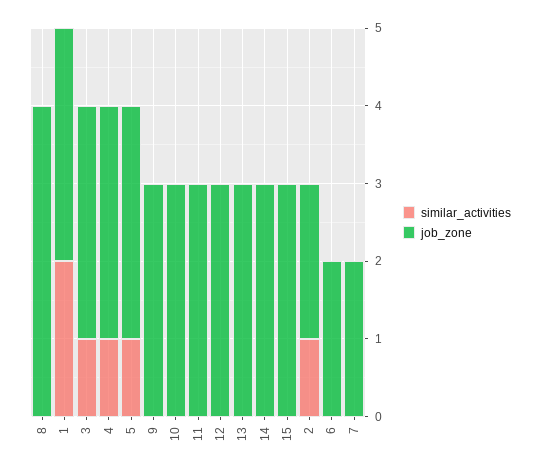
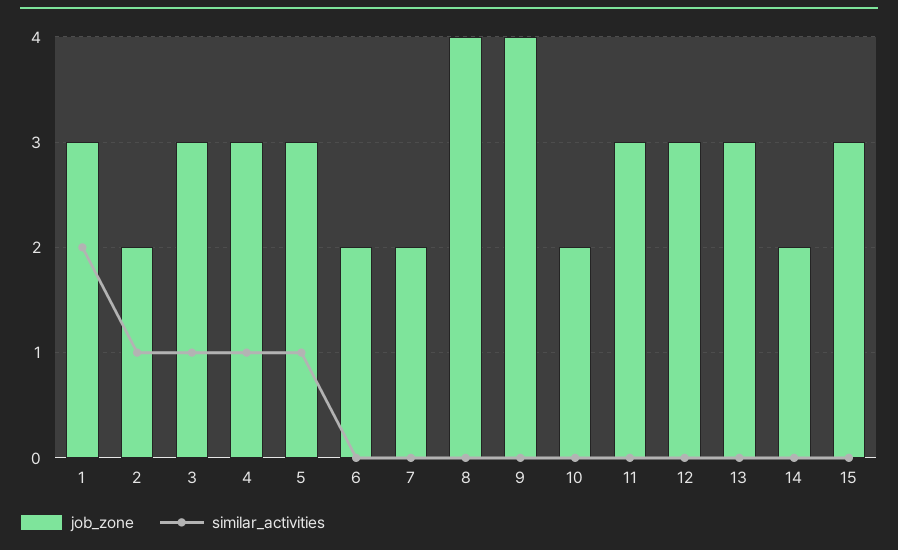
  {
    "similar_activities": {
      "8": 0,
      "1": 2,
      "3": 1,
      "4": 1,
      "5": 1,
      "9": 0,
      "10": 0,
      "11": 0,
      "12": 0,
      "13": 0,
      "14": 0,
      "15": 0,
      "2": 1,
      "6": 0,
      "7": 0
    },
    "job_zone": {
      "8": 4,
      "1": 3,
      "3": 3,
      "4": 3,
      "5": 3,
-     "9": 3,
+     "9": 4,
-     "10": 3,
+     "10": 2,
      "11": 3,
      "12": 3,
      "13": 3,
-     "14": 3,
+     "14": 2,
      "15": 3,
      "2": 2,
      "6": 2,
      "7": 2
    }
  }

